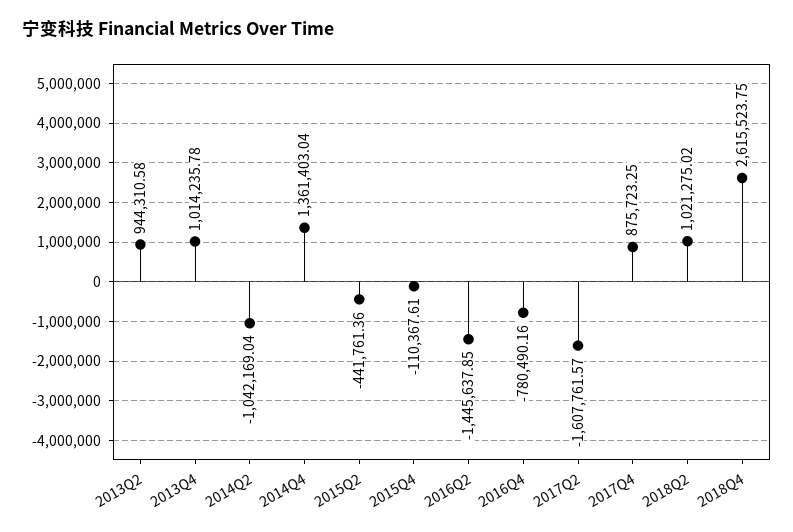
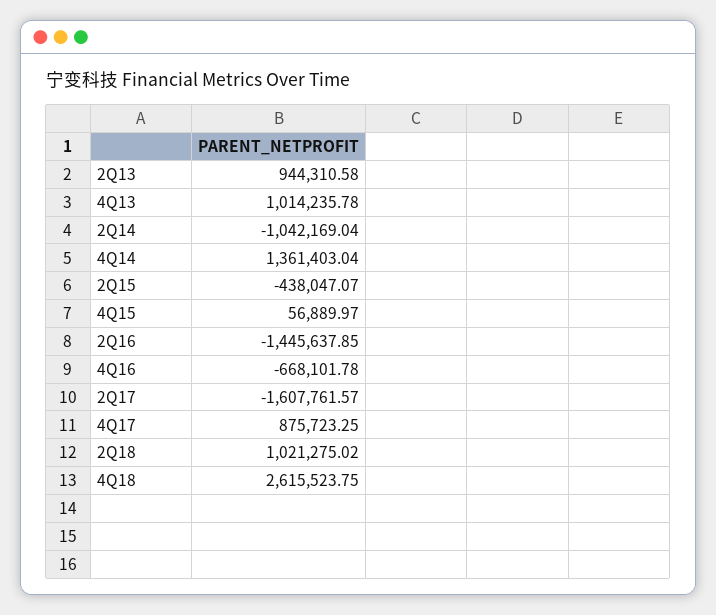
  {
    "2013Q2": 944310.58,
    "2013Q4": 1014235.78,
    "2014Q2": -1042169.04,
    "2014Q4": 1361403.04,
-   "2015Q2": -441761.36,
+   "2015Q2": -438047.07,
-   "2015Q4": -110367.61,
+   "2015Q4": 56889.97,
    "2016Q2": -1445637.85,
-   "2016Q4": -780490.16,
+   "2016Q4": -668101.78,
    "2017Q2": -1607761.57,
    "2017Q4": 875723.25,
    "2018Q2": 1021275.02,
    "2018Q4": 2615523.75
  }

